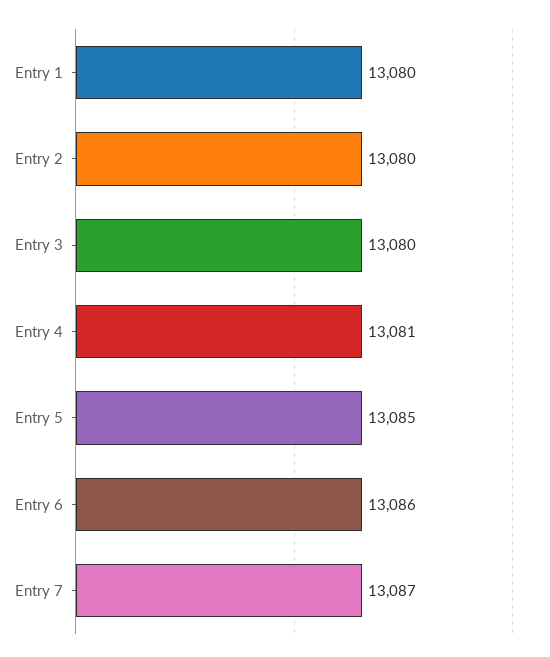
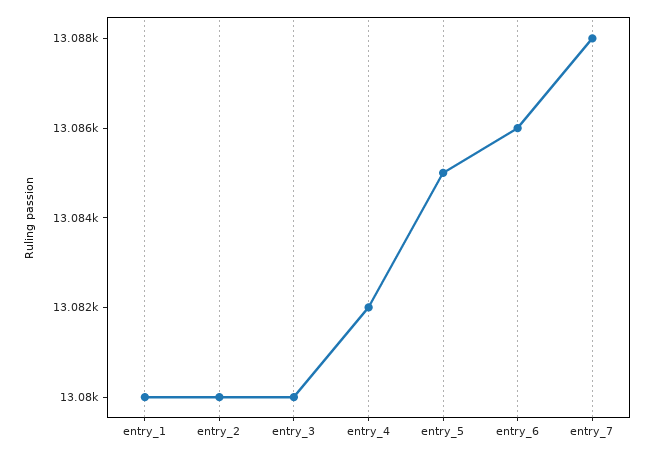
  {
    "Entry 1": 13080,
    "Entry 2": 13080,
    "Entry 3": 13080,
-   "Entry 4": 13081,
+   "Entry 4": 13082,
    "Entry 5": 13085,
    "Entry 6": 13086,
-   "Entry 7": 13087
+   "Entry 7": 13088
  }

